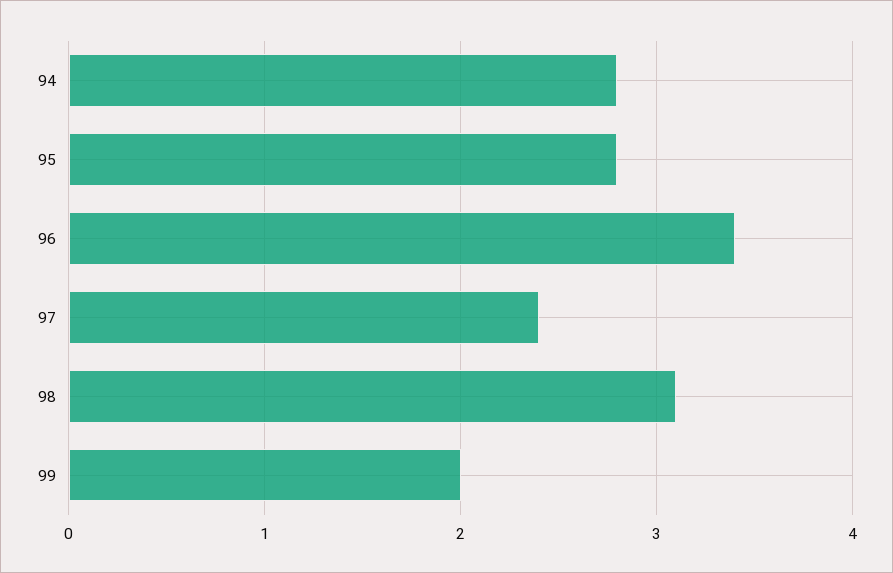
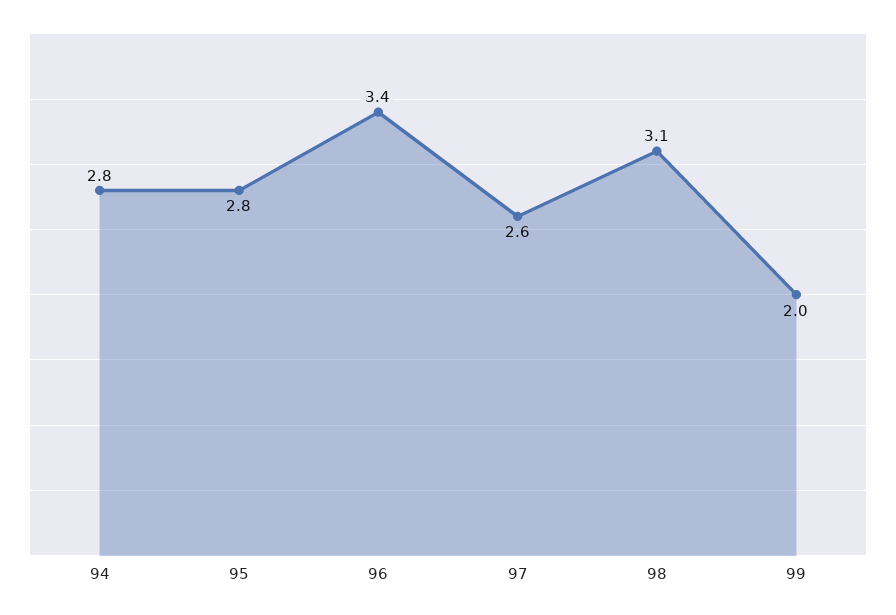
  {
    "94": 2.8,
    "95": 2.8,
    "96": 3.4,
-   "97": 2.4,
+   "97": 2.6,
    "98": 3.1,
    "99": 2
  }

